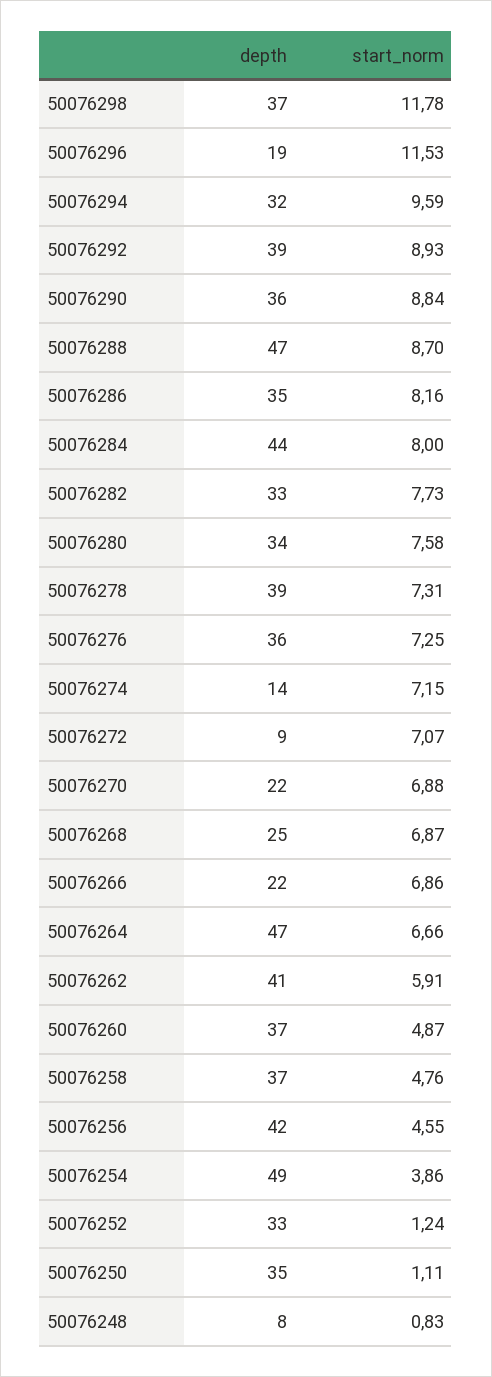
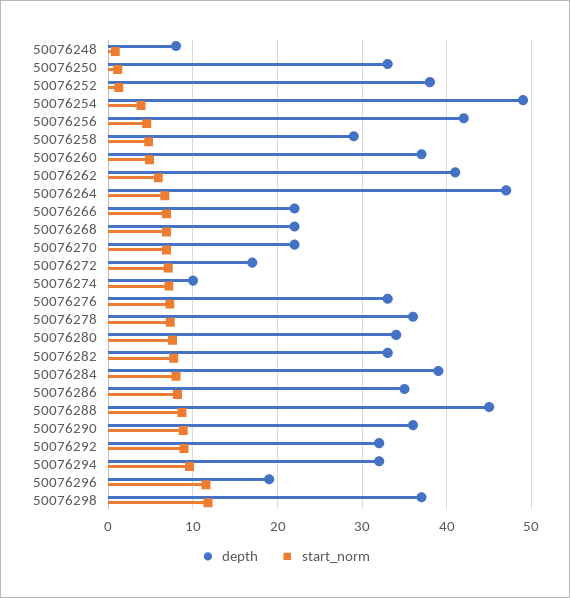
  {
    "depth": {
      "50076298": 37,
      "50076296": 19,
      "50076294": 32,
-     "50076292": 39,
+     "50076292": 32,
      "50076290": 36,
-     "50076288": 47,
+     "50076288": 45,
      "50076286": 35,
-     "50076284": 44,
+     "50076284": 39,
      "50076282": 33,
      "50076280": 34,
-     "50076278": 39,
+     "50076278": 36,
-     "50076276": 36,
+     "50076276": 33,
-     "50076274": 14,
+     "50076274": 10,
-     "50076272": 9,
+     "50076272": 17,
      "50076270": 22,
-     "50076268": 25,
+     "50076268": 22,
      "50076266": 22,
      "50076264": 47,
      "50076262": 41,
      "50076260": 37,
-     "50076258": 37,
+     "50076258": 29,
      "50076256": 42,
      "50076254": 49,
-     "50076252": 33,
+     "50076252": 38,
-     "50076250": 35,
+     "50076250": 33,
      "50076248": 8
    },
    "start_norm": {
      "50076298": 11.78,
      "50076296": 11.53,
      "50076294": 9.59,
      "50076292": 8.93,
      "50076290": 8.84,
      "50076288": 8.7,
      "50076286": 8.16,
      "50076284": 8,
      "50076282": 7.73,
      "50076280": 7.58,
      "50076278": 7.31,
      "50076276": 7.25,
      "50076274": 7.15,
      "50076272": 7.07,
      "50076270": 6.88,
      "50076268": 6.87,
      "50076266": 6.86,
      "50076264": 6.66,
      "50076262": 5.91,
      "50076260": 4.87,
      "50076258": 4.76,
      "50076256": 4.55,
      "50076254": 3.86,
      "50076252": 1.24,
      "50076250": 1.11,
      "50076248": 0.83
    }
  }

